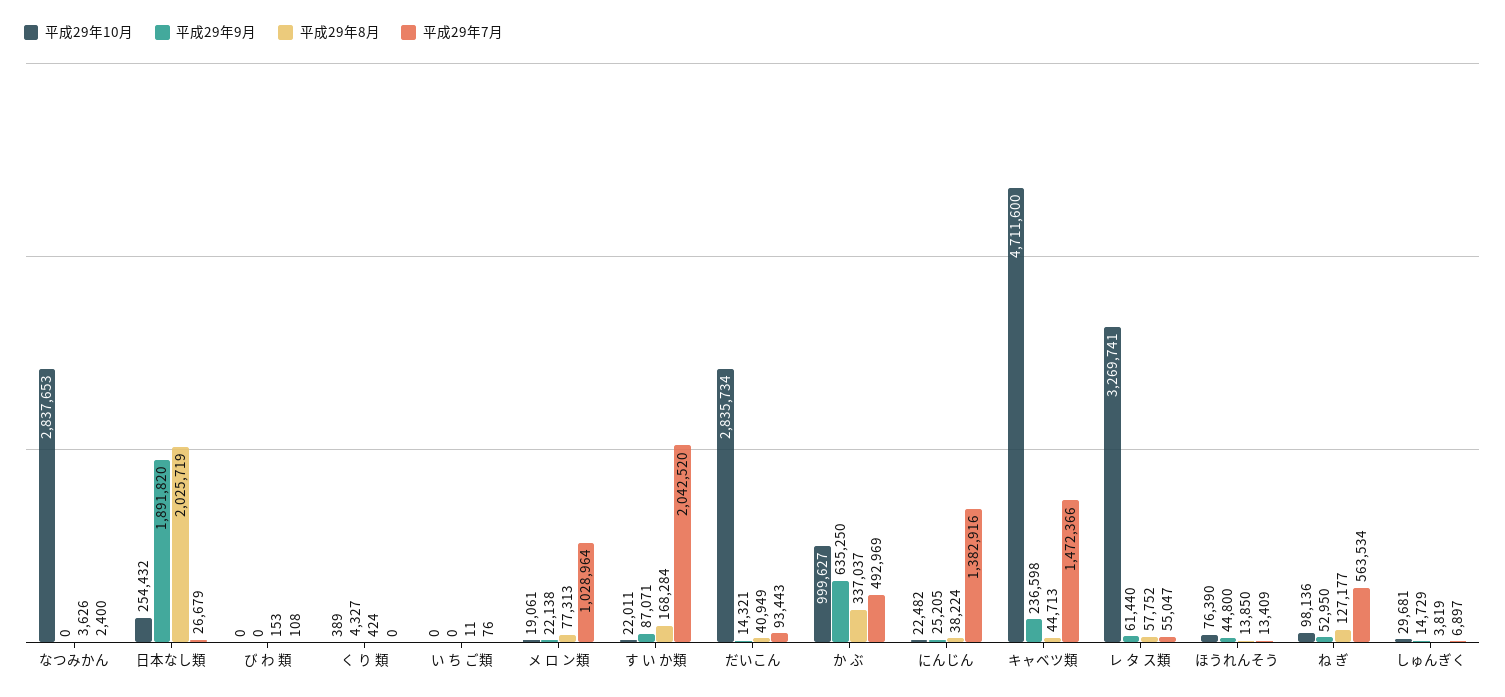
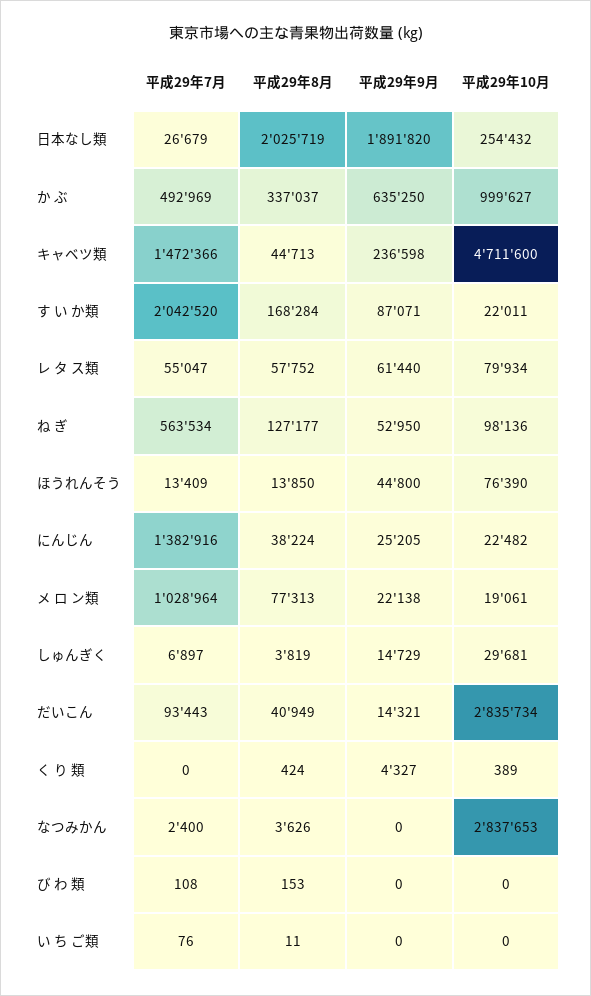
  {
    "平成29年10月": {
      "なつみかん": 2837653,
      "日本なし類": 254432,
      "び わ 類": 0,
      "く り 類": 389,
      "い ち ご類": 0,
      "メ ロ ン類": 19061,
      "す い か類": 22011,
      "だいこん": 2835734,
      "か ぶ": 999627,
      "にんじん": 22482,
      "キャベツ類": 4711600,
-     "レ タ ス類": 3269741,
+     "レ タ ス類": 79934,
      "ほうれんそう": 76390,
      "ね ぎ": 98136,
      "しゅんぎく": 29681
    },
    "平成29年9月": {
      "なつみかん": 0,
      "日本なし類": 1891820,
      "び わ 類": 0,
      "く り 類": 4327,
      "い ち ご類": 0,
      "メ ロ ン類": 22138,
      "す い か類": 87071,
      "だいこん": 14321,
      "か ぶ": 635250,
      "にんじん": 25205,
      "キャベツ類": 236598,
      "レ タ ス類": 61440,
      "ほうれんそう": 44800,
      "ね ぎ": 52950,
      "しゅんぎく": 14729
    },
    "平成29年8月": {
      "なつみかん": 3626,
      "日本なし類": 2025719,
      "び わ 類": 153,
      "く り 類": 424,
      "い ち ご類": 11,
      "メ ロ ン類": 77313,
      "す い か類": 168284,
      "だいこん": 40949,
      "か ぶ": 337037,
      "にんじん": 38224,
      "キャベツ類": 44713,
      "レ タ ス類": 57752,
      "ほうれんそう": 13850,
      "ね ぎ": 127177,
      "しゅんぎく": 3819
    },
    "平成29年7月": {
      "なつみかん": 2400,
      "日本なし類": 26679,
      "び わ 類": 108,
      "く り 類": 0,
      "い ち ご類": 76,
      "メ ロ ン類": 1028964,
      "す い か類": 2042520,
      "だいこん": 93443,
      "か ぶ": 492969,
      "にんじん": 1382916,
      "キャベツ類": 1472366,
      "レ タ ス類": 55047,
      "ほうれんそう": 13409,
      "ね ぎ": 563534,
      "しゅんぎく": 6897
    }
  }

